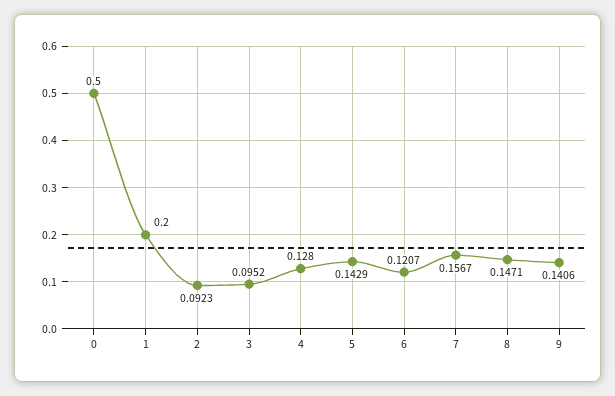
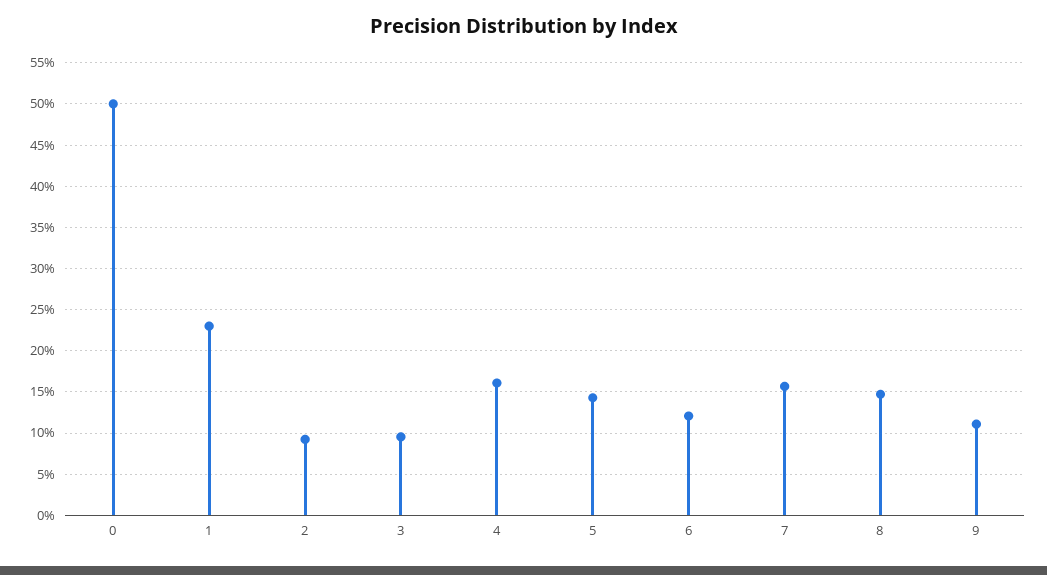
  {
    "0": 0.5,
-   "1": 0.2,
+   "1": 0.23,
    "2": 0.0923,
    "3": 0.0952,
-   "4": 0.128,
+   "4": 0.16,
    "5": 0.1429,
    "6": 0.1207,
    "7": 0.1567,
    "8": 0.1471,
-   "9": 0.1406
+   "9": 0.11
  }

